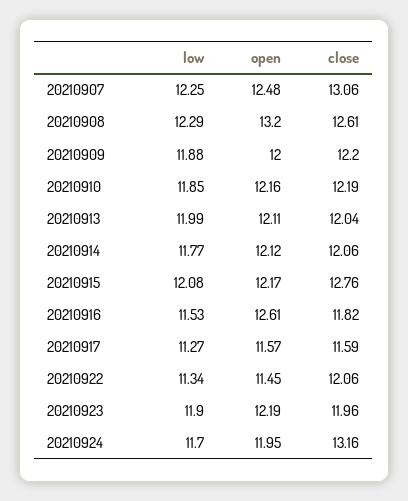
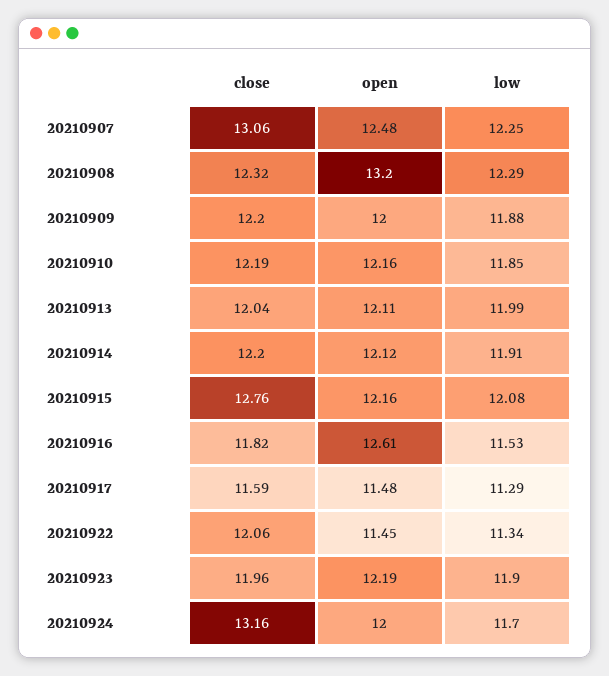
  {
    "low": {
      "20210907": 12.25,
      "20210908": 12.29,
      "20210909": 11.88,
      "20210910": 11.85,
      "20210913": 11.99,
-     "20210914": 11.77,
+     "20210914": 11.91,
      "20210915": 12.08,
      "20210916": 11.53,
-     "20210917": 11.27,
+     "20210917": 11.29,
      "20210922": 11.34,
      "20210923": 11.9,
      "20210924": 11.7
    },
    "open": {
      "20210907": 12.48,
      "20210908": 13.2,
      "20210909": 12,
      "20210910": 12.16,
      "20210913": 12.11,
      "20210914": 12.12,
-     "20210915": 12.17,
+     "20210915": 12.16,
      "20210916": 12.61,
-     "20210917": 11.57,
+     "20210917": 11.48,
      "20210922": 11.45,
      "20210923": 12.19,
-     "20210924": 11.95
+     "20210924": 12
    },
    "close": {
      "20210907": 13.06,
-     "20210908": 12.61,
+     "20210908": 12.32,
      "20210909": 12.2,
      "20210910": 12.19,
      "20210913": 12.04,
-     "20210914": 12.06,
+     "20210914": 12.2,
      "20210915": 12.76,
      "20210916": 11.82,
      "20210917": 11.59,
      "20210922": 12.06,
      "20210923": 11.96,
      "20210924": 13.16
    }
  }

